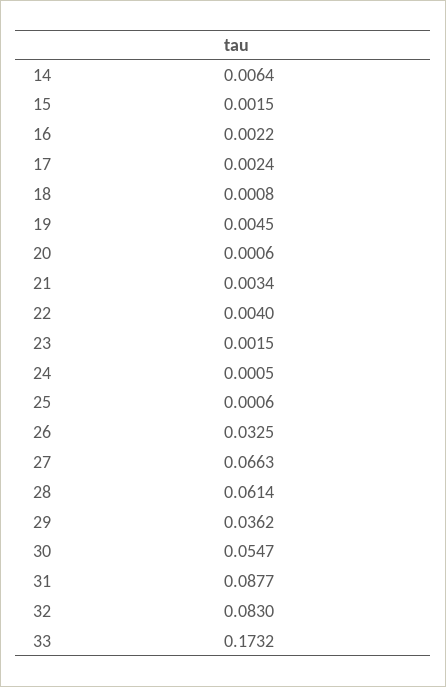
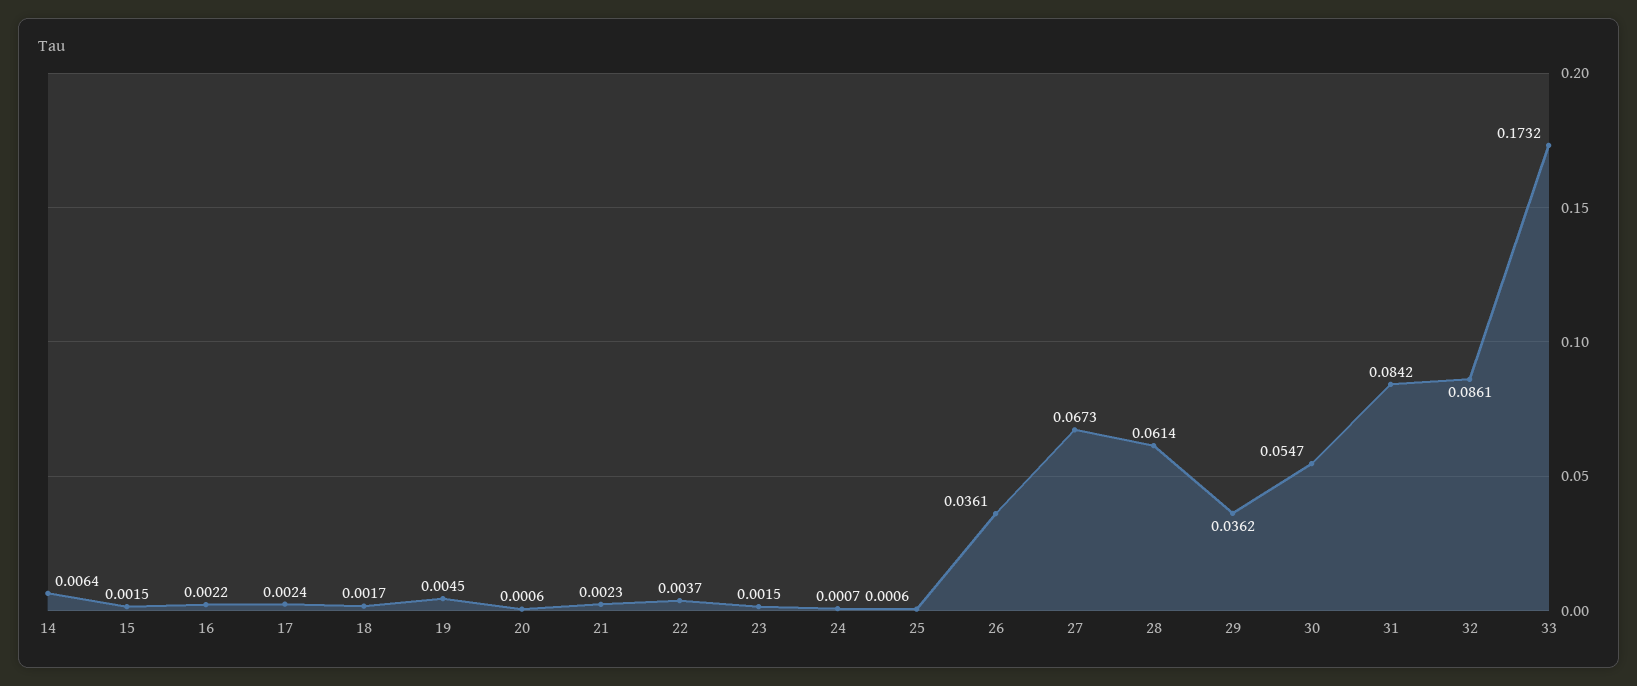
  {
    "14": 0.0064,
    "15": 0.0015,
    "16": 0.0022,
    "17": 0.0024,
-   "18": 0.0008,
+   "18": 0.0017,
    "19": 0.0045,
    "20": 0.0006,
-   "21": 0.0034,
+   "21": 0.0023,
-   "22": 0.004,
+   "22": 0.0037,
    "23": 0.0015,
-   "24": 0.0005,
+   "24": 0.0007,
    "25": 0.0006,
-   "26": 0.0325,
+   "26": 0.0361,
-   "27": 0.0663,
+   "27": 0.0673,
    "28": 0.0614,
    "29": 0.0362,
    "30": 0.0547,
-   "31": 0.0877,
+   "31": 0.0842,
-   "32": 0.083,
+   "32": 0.0861,
    "33": 0.1732
  }

